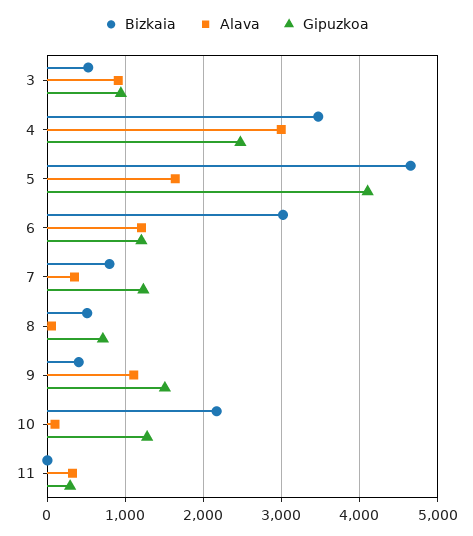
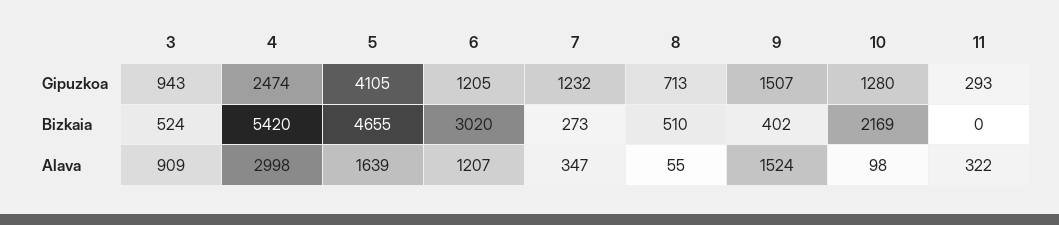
  {
    "Bizkaia": {
      "3": 524,
-     "4": 3500,
+     "4": 5420,
      "5": 4655,
      "6": 3020,
-     "7": 800,
+     "7": 273,
      "8": 510,
      "9": 402,
      "10": 2169,
      "11": 0
    },
    "Alava": {
      "3": 909,
      "4": 2998,
      "5": 1639,
      "6": 1207,
      "7": 347,
      "8": 55,
-     "9": 1100,
+     "9": 1524,
      "10": 98,
      "11": 322
    },
    "Gipuzkoa": {
      "3": 943,
      "4": 2474,
      "5": 4105,
      "6": 1205,
      "7": 1232,
      "8": 713,
      "9": 1507,
      "10": 1280,
      "11": 293
    }
  }

